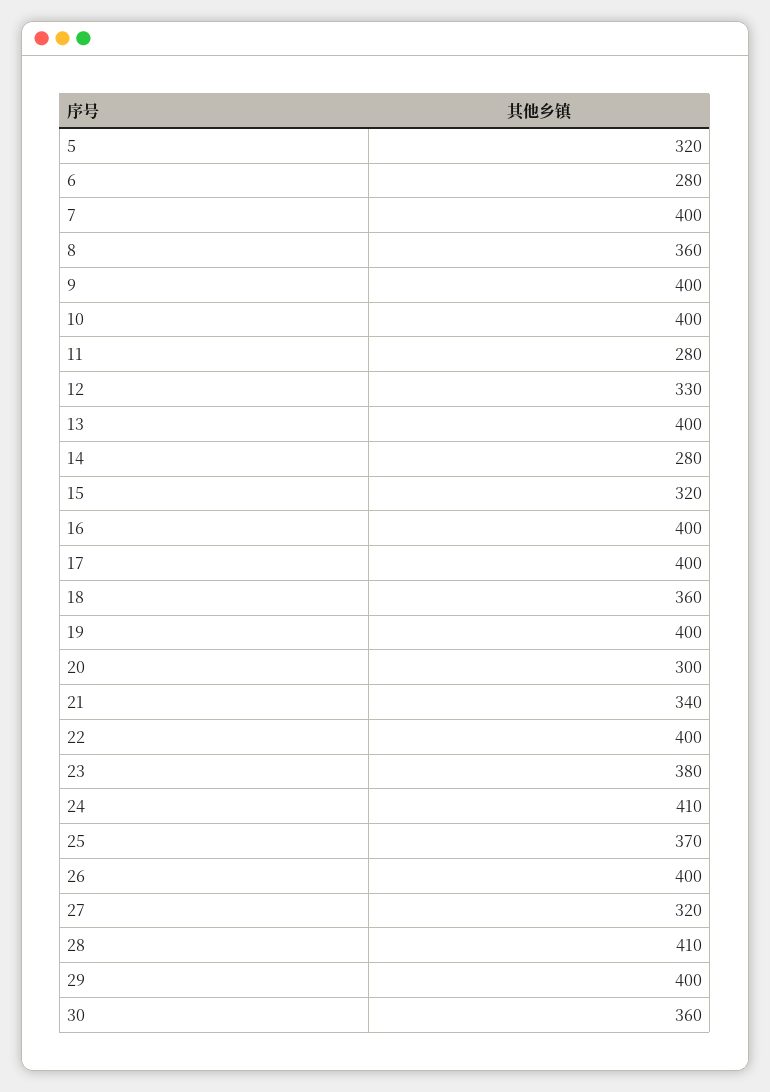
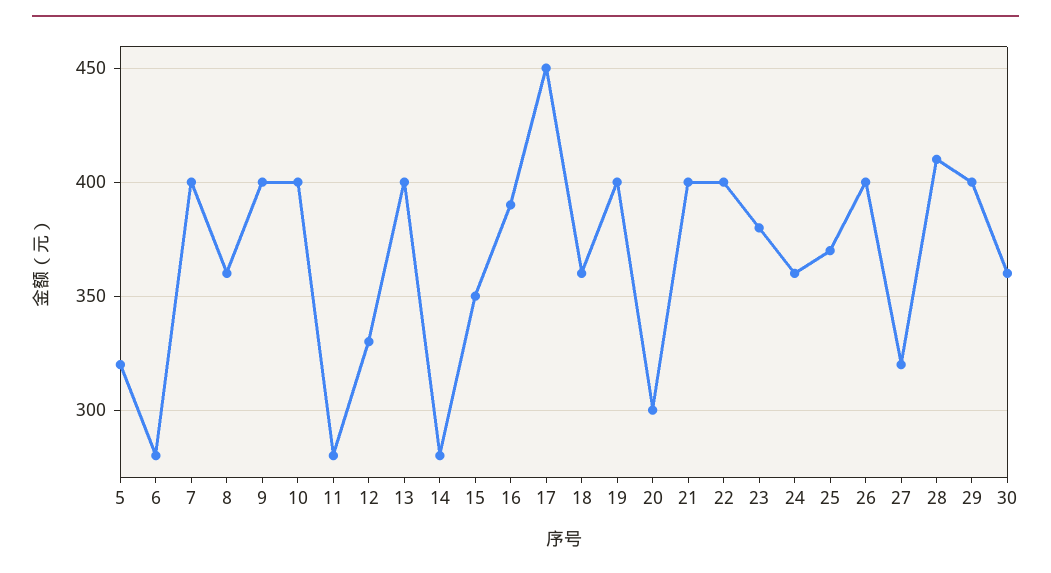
  {
    "5": 320,
    "6": 280,
    "7": 400,
    "8": 360,
    "9": 400,
    "10": 400,
    "11": 280,
    "12": 330,
    "13": 400,
    "14": 280,
-   "15": 320,
+   "15": 350,
-   "16": 400,
+   "16": 390,
-   "17": 400,
+   "17": 450,
    "18": 360,
    "19": 400,
    "20": 300,
-   "21": 340,
+   "21": 400,
    "22": 400,
    "23": 380,
-   "24": 410,
+   "24": 360,
    "25": 370,
    "26": 400,
    "27": 320,
    "28": 410,
    "29": 400,
    "30": 360
  }

